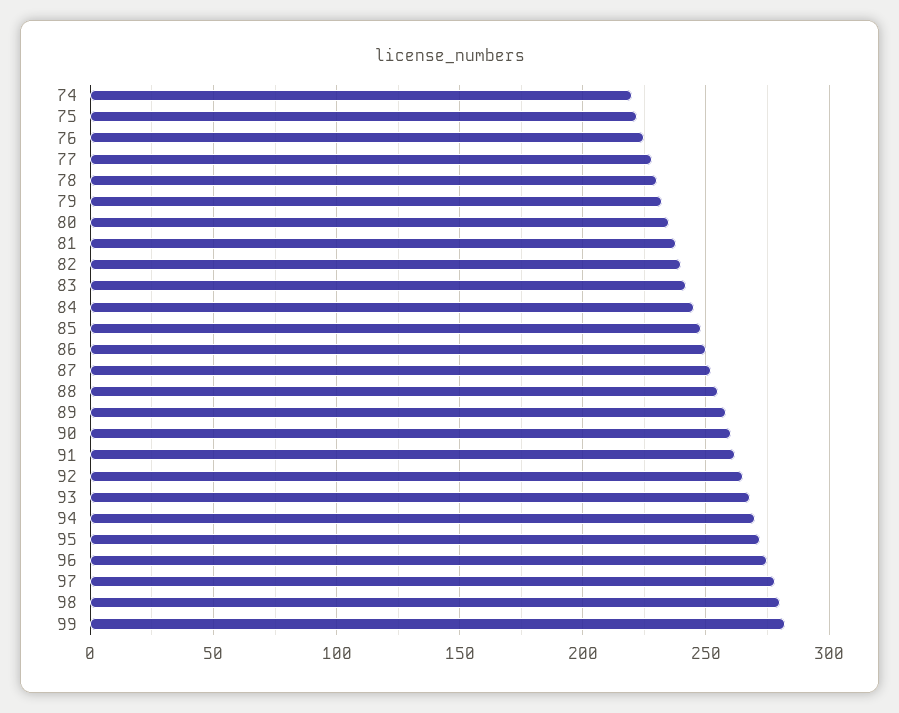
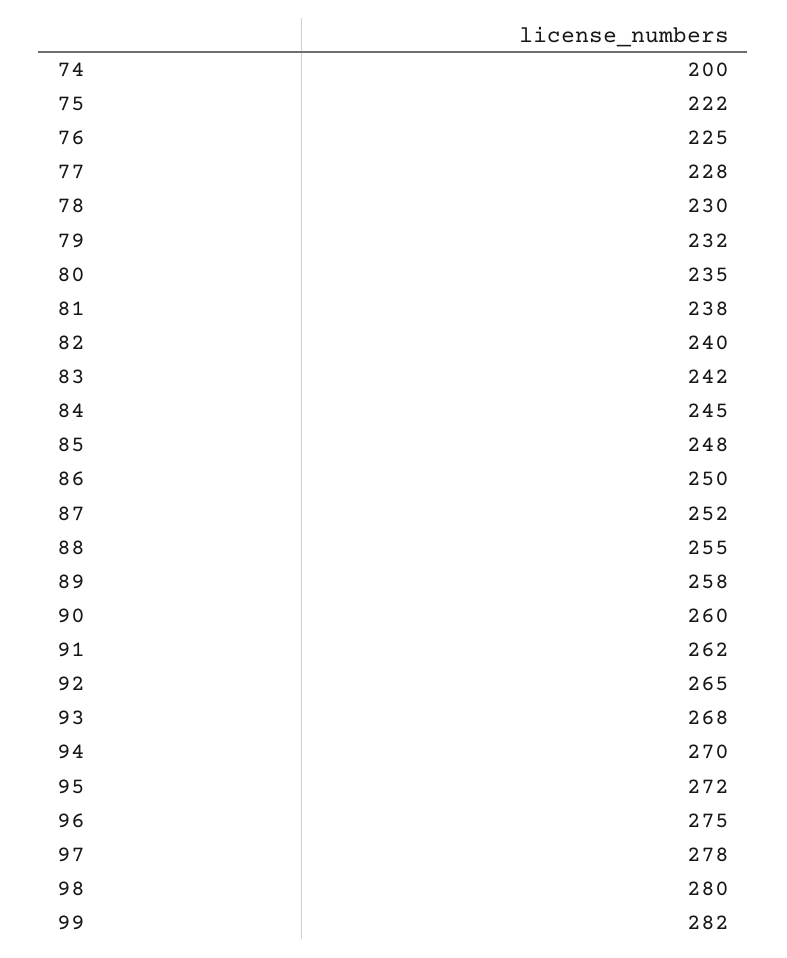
  {
-   "74": 220,
+   "74": 200,
    "75": 222,
    "76": 225,
    "77": 228,
    "78": 230,
    "79": 232,
    "80": 235,
    "81": 238,
    "82": 240,
    "83": 242,
    "84": 245,
    "85": 248,
    "86": 250,
    "87": 252,
    "88": 255,
    "89": 258,
    "90": 260,
    "91": 262,
    "92": 265,
    "93": 268,
    "94": 270,
    "95": 272,
    "96": 275,
    "97": 278,
    "98": 280,
    "99": 282
  }

